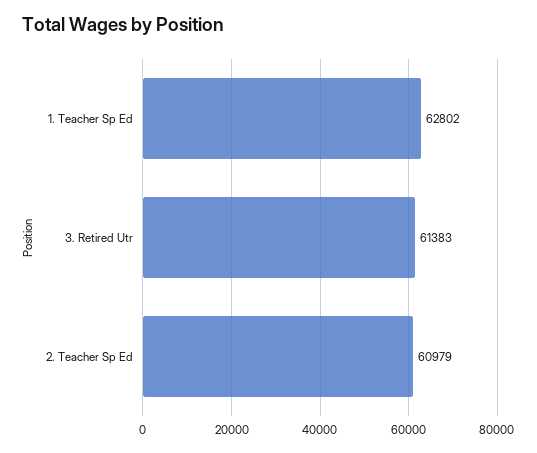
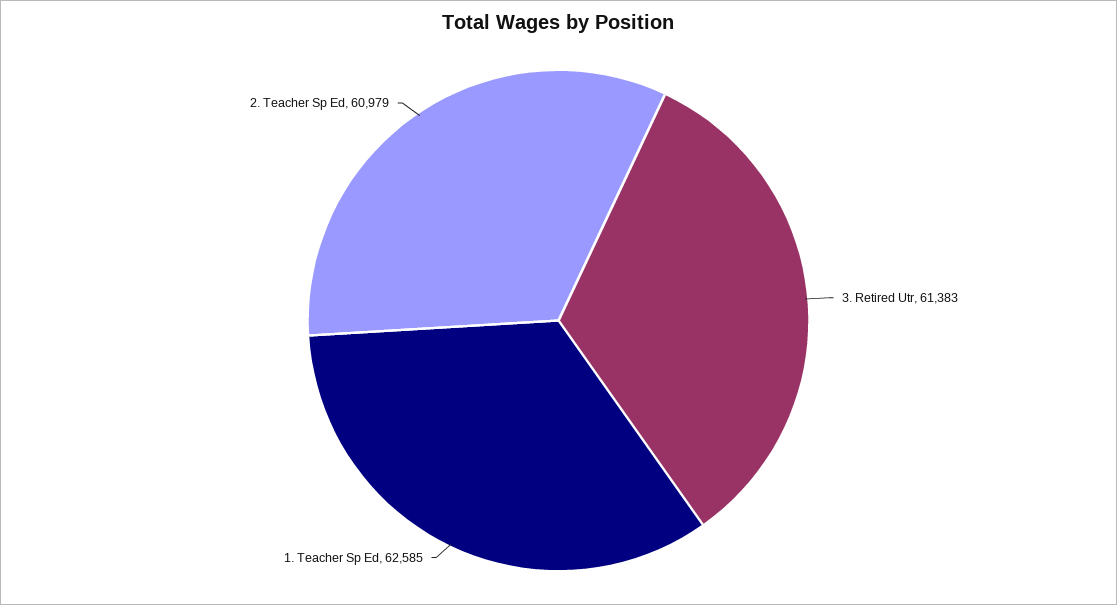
  {
-   "1. Teacher Sp Ed": 62802,
+   "1. Teacher Sp Ed": 62585,
    "3. Retired Utr": 61383,
    "2. Teacher Sp Ed": 60979
  }

